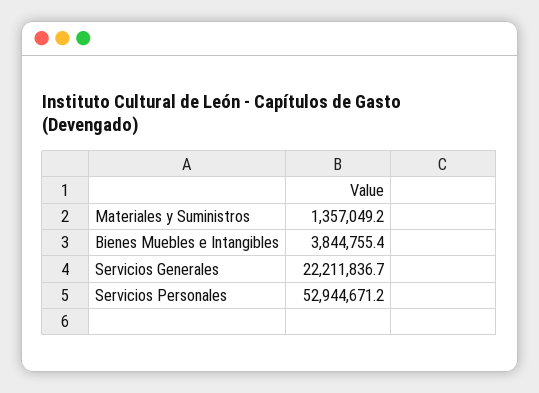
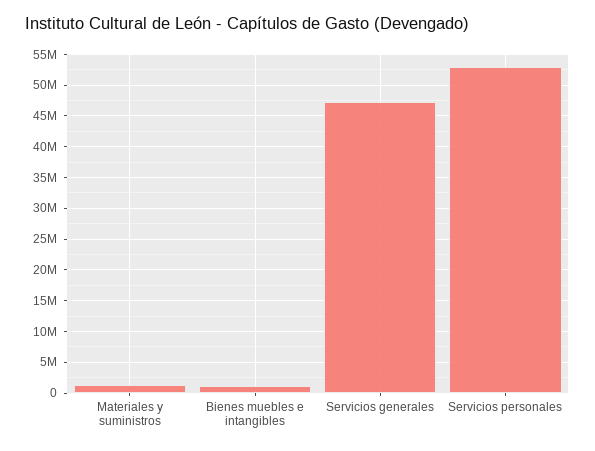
  {
    "Materiales y Suministros": 1357049.2,
-   "Bienes Muebles e Intangibles": 3844755.4,
+   "Bienes Muebles e Intangibles": 1000000,
-   "Servicios Generales": 22211836.7,
+   "Servicios Generales": 47000000,
    "Servicios Personales": 52944671.2
  }

